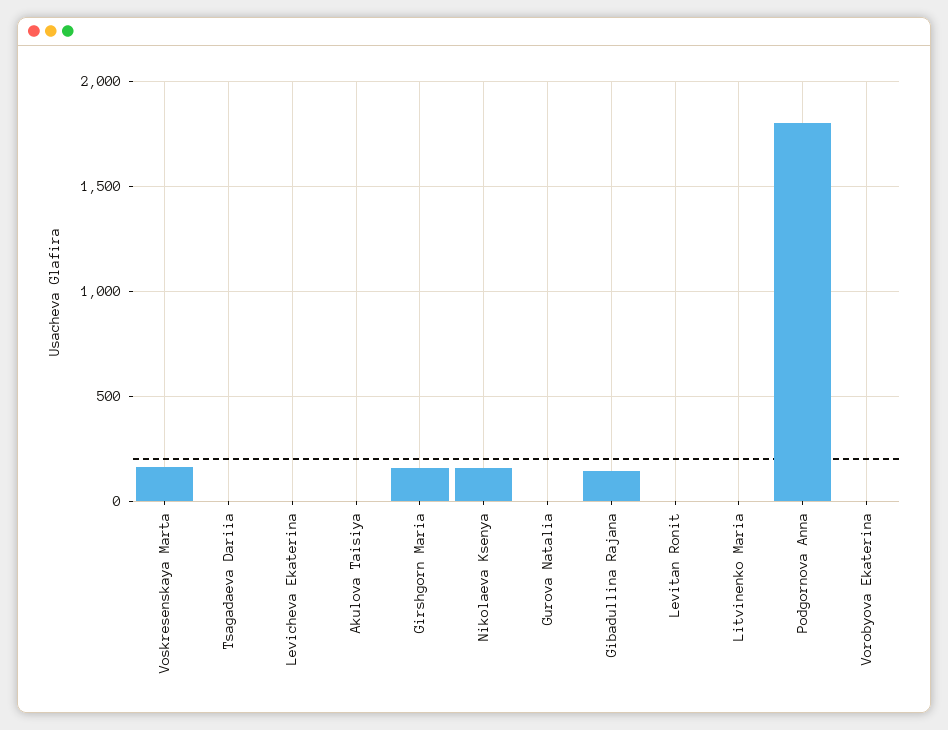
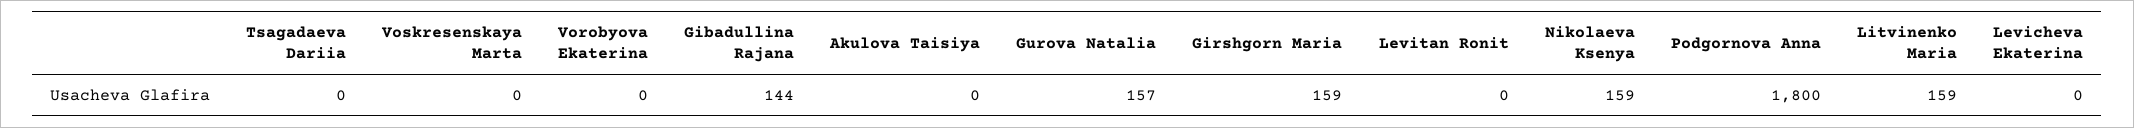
  {
-   "Voskresenskaya Marta": 150,
+   "Voskresenskaya Marta": 0,
    "Tsagadaeva Dariia": 0,
    "Levicheva Ekaterina": 0,
    "Akulova Taisiya": 0,
    "Girshgorn Maria": 159,
    "Nikolaeva Ksenya": 159,
-   "Gurova Natalia": 0,
+   "Gurova Natalia": 157,
    "Gibadullina Rajana": 144,
    "Levitan Ronit": 0,
-   "Litvinenko Maria": 0,
+   "Litvinenko Maria": 159,
    "Podgornova Anna": 1800,
    "Vorobyova Ekaterina": 0
  }

